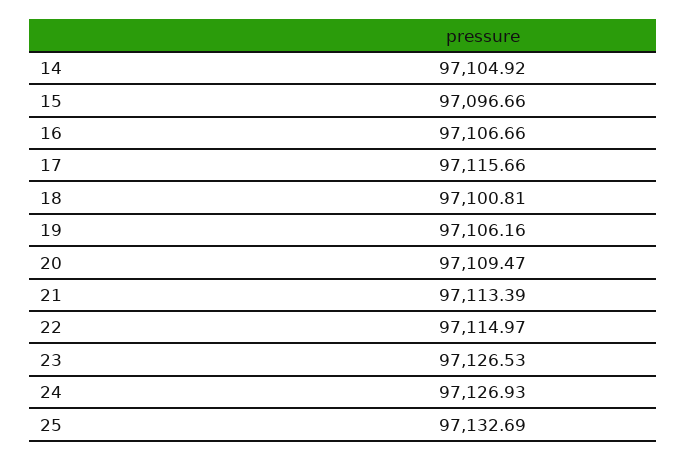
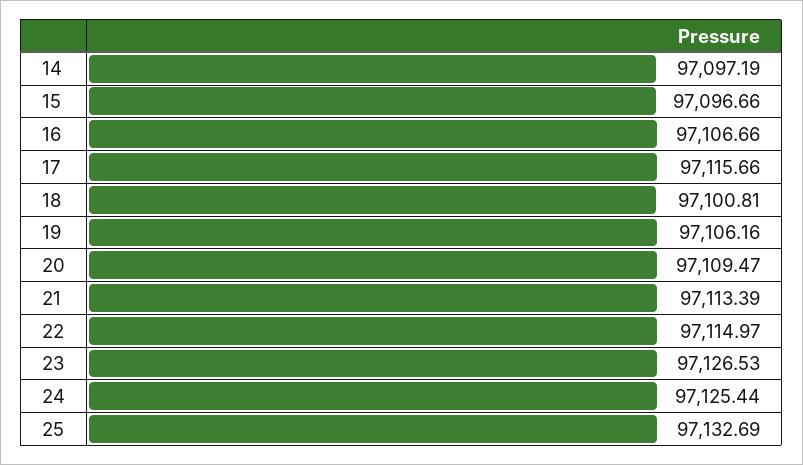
  {
-   "14": 97104.92,
+   "14": 97097.19,
    "15": 97096.66,
    "16": 97106.66,
    "17": 97115.66,
    "18": 97100.81,
    "19": 97106.16,
    "20": 97109.47,
    "21": 97113.39,
    "22": 97114.97,
    "23": 97126.53,
-   "24": 97126.93,
+   "24": 97125.44,
    "25": 97132.69
  }

